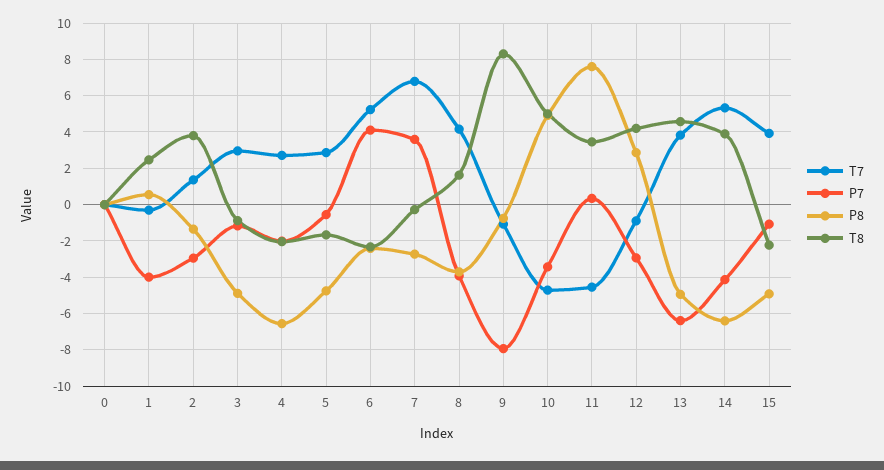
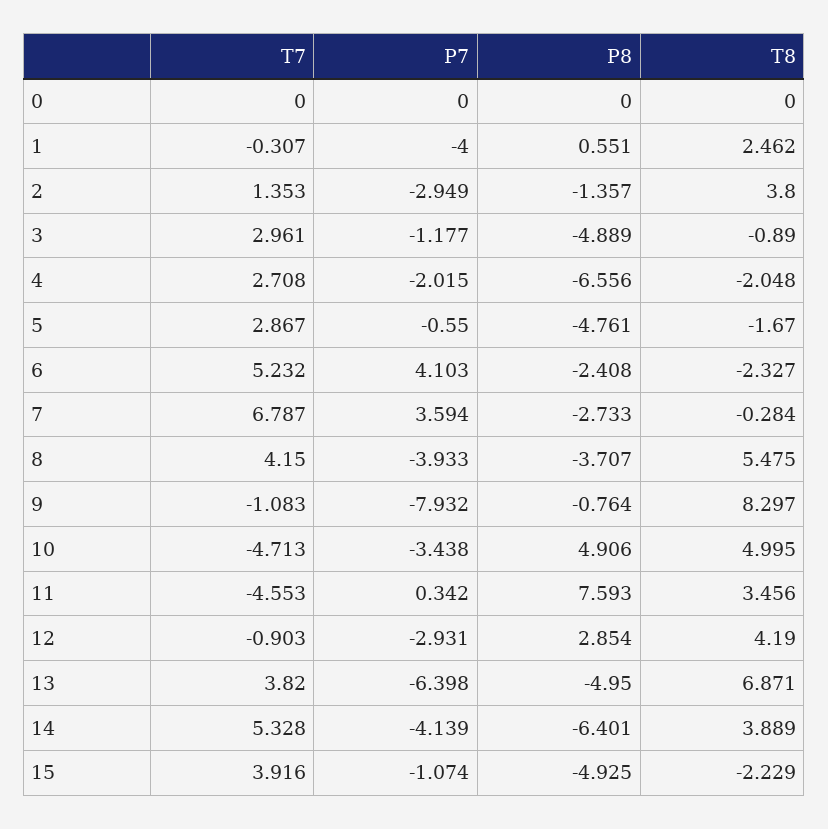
  {
    "T7": {
      "0": 0,
      "1": -0.307,
      "2": 1.353,
      "3": 2.961,
      "4": 2.708,
      "5": 2.867,
      "6": 5.232,
      "7": 6.787,
      "8": 4.15,
      "9": -1.083,
      "10": -4.713,
      "11": -4.553,
      "12": -0.903,
      "13": 3.82,
      "14": 5.328,
      "15": 3.916
    },
    "P7": {
      "0": 0,
      "1": -4,
      "2": -2.949,
      "3": -1.177,
      "4": -2.015,
      "5": -0.55,
      "6": 4.103,
      "7": 3.594,
      "8": -3.933,
      "9": -7.932,
      "10": -3.438,
      "11": 0.342,
      "12": -2.931,
      "13": -6.398,
      "14": -4.139,
      "15": -1.074
    },
    "P8": {
      "0": 0,
      "1": 0.551,
      "2": -1.357,
      "3": -4.889,
      "4": -6.556,
      "5": -4.761,
      "6": -2.408,
      "7": -2.733,
      "8": -3.707,
      "9": -0.764,
      "10": 4.906,
      "11": 7.593,
      "12": 2.854,
      "13": -4.95,
      "14": -6.401,
      "15": -4.925
    },
    "T8": {
      "0": 0,
      "1": 2.462,
      "2": 3.8,
      "3": -0.89,
      "4": -2.048,
      "5": -1.67,
      "6": -2.327,
      "7": -0.284,
-     "8": 1.5,
+     "8": 5.475,
      "9": 8.297,
      "10": 4.995,
      "11": 3.456,
      "12": 4.19,
-     "13": 4.5,
+     "13": 6.871,
      "14": 3.889,
      "15": -2.229
    }
  }

